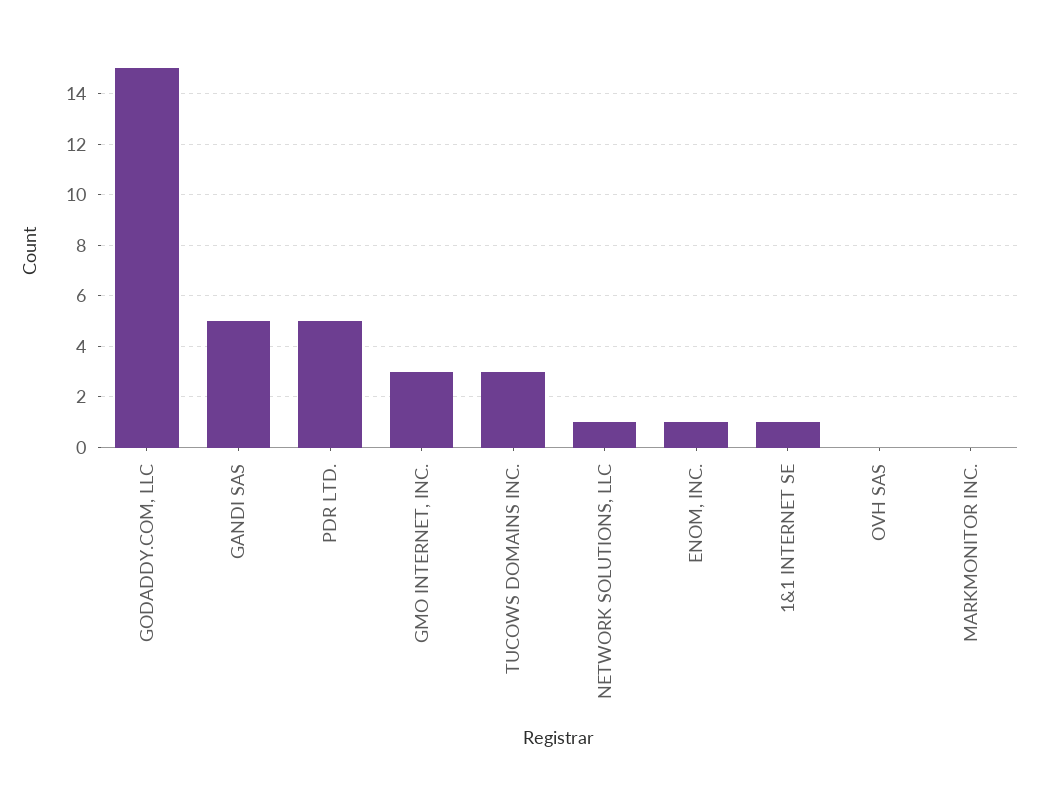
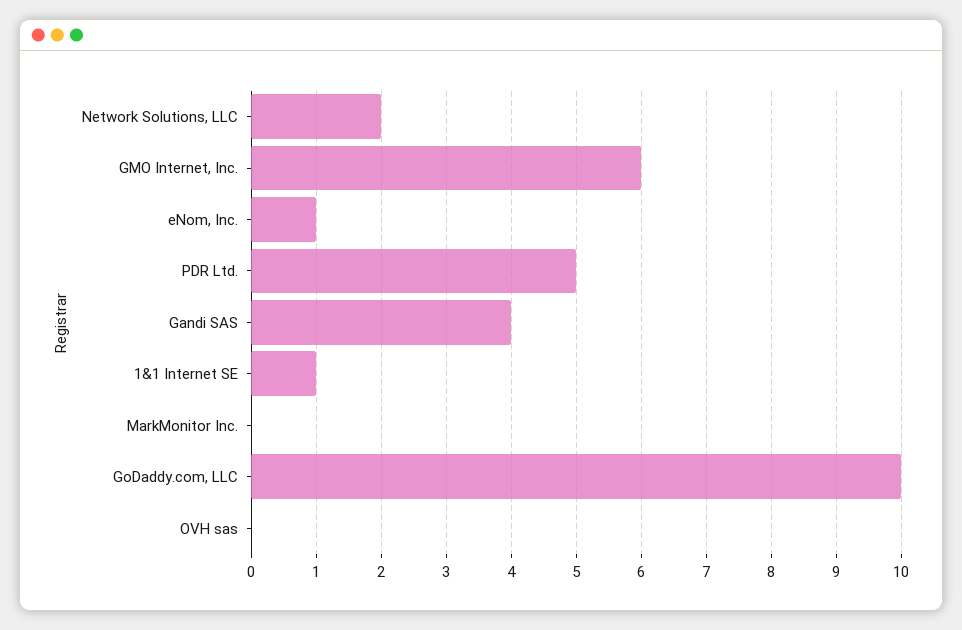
  {
-   "GODADDY.COM, LLC": 15,
+   "GODADDY.COM, LLC": 10,
-   "GANDI SAS": 5,
+   "GANDI SAS": 4,
    "PDR LTD.": 5,
-   "GMO INTERNET, INC.": 3,
+   "GMO INTERNET, INC.": 6,
-   "TUCOWS DOMAINS INC.": 3,
-   "NETWORK SOLUTIONS, LLC": 1,
+   "NETWORK SOLUTIONS, LLC": 2,
    "ENOM, INC.": 1,
    "1&1 INTERNET SE": 1,
    "OVH SAS": 0,
    "MARKMONITOR INC.": 0
  }

